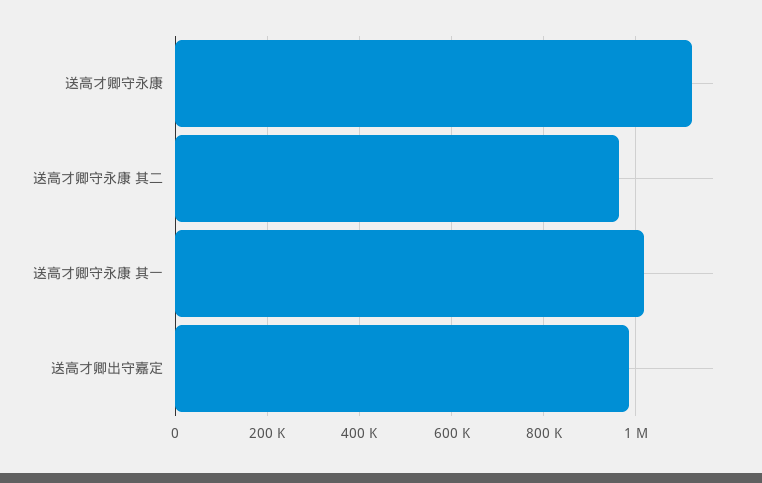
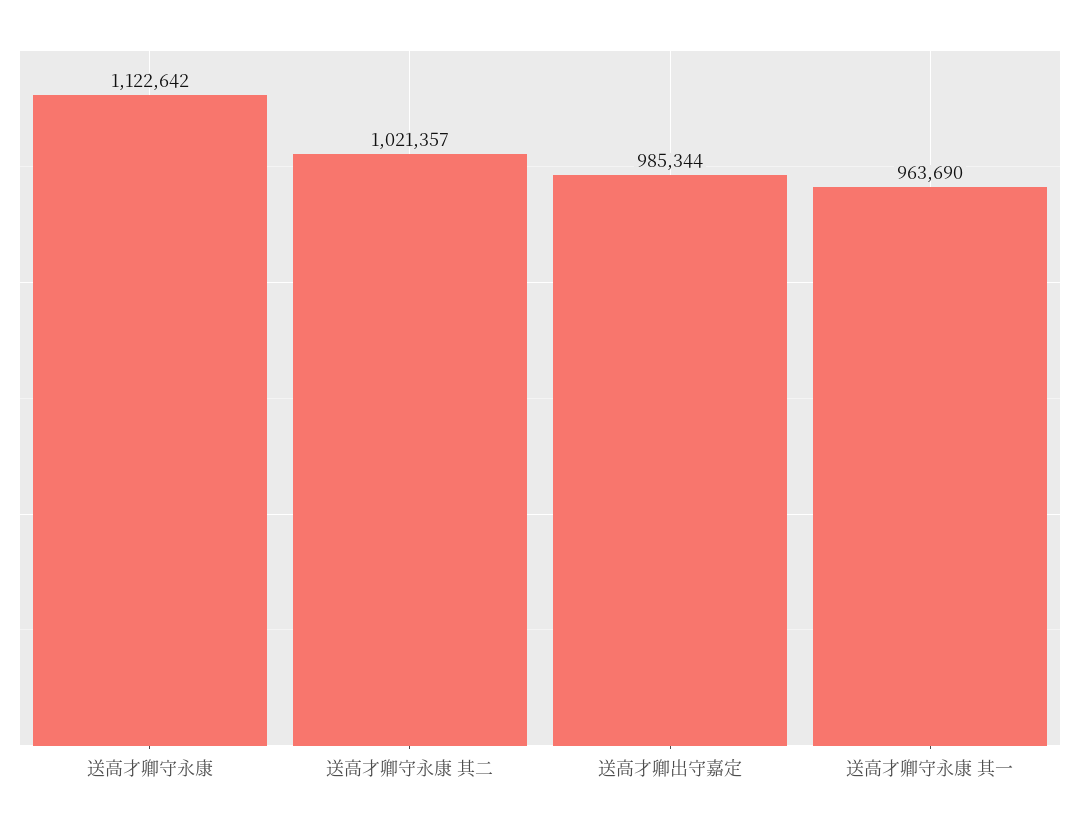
  {
    "送高才卿守永康": 1122642,
-   "送高才卿守永康 其二": 960000,
+   "送高才卿守永康 其二": 1021357,
-   "送高才卿守永康 其一": 1020000,
+   "送高才卿守永康 其一": 963690,
    "送高才卿出守嘉定": 985344
  }

